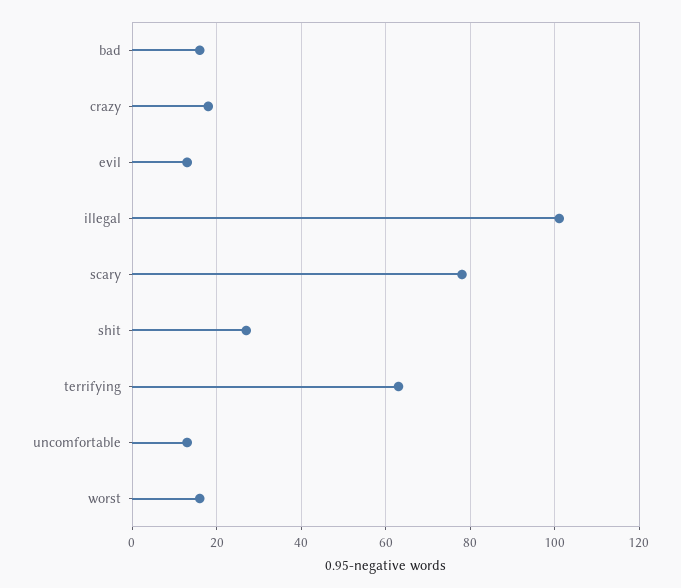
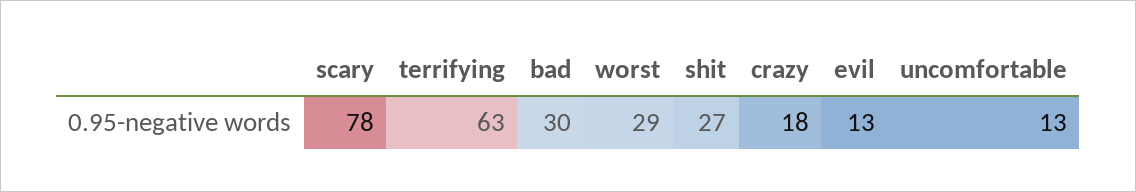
  {
-   "bad": 15,
+   "bad": 30,
    "crazy": 18,
    "evil": 13,
-   "illegal": 100,
    "scary": 78,
    "shit": 27,
    "terrifying": 63,
    "uncomfortable": 13,
-   "worst": 15
+   "worst": 29
  }

